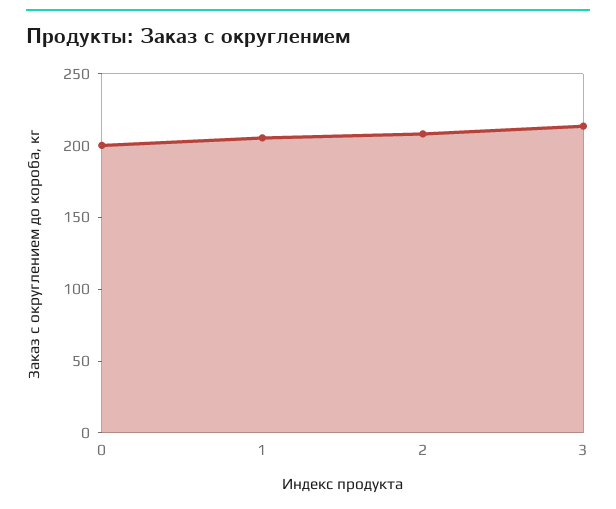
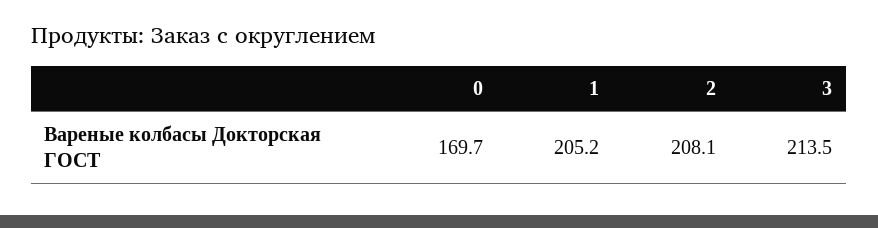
  {
-   "0": 200,
+   "0": 169.7,
    "1": 205.2,
    "2": 208.1,
    "3": 213.5
  }

